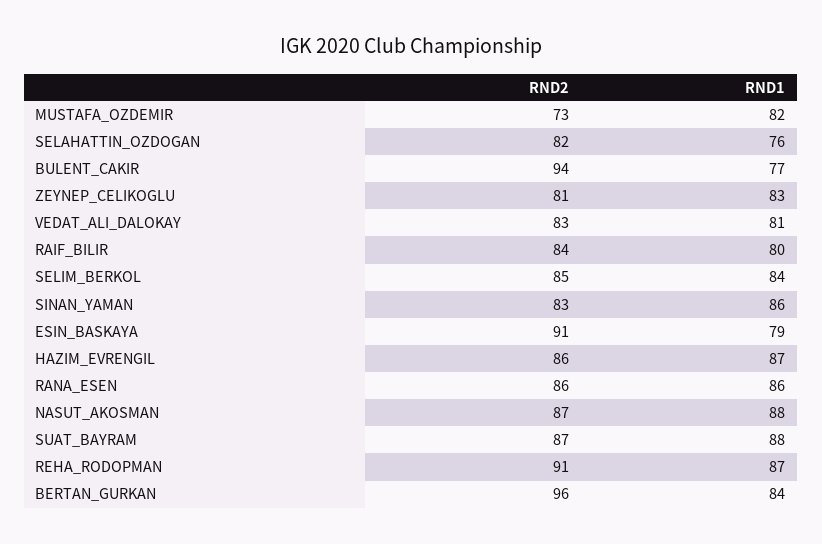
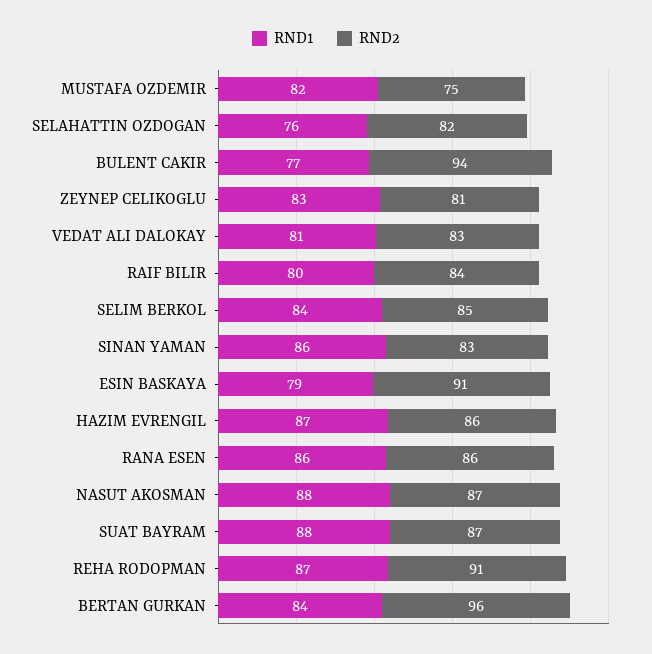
  {
    "RND2": {
-     "MUSTAFA_OZDEMIR": 73,
+     "MUSTAFA_OZDEMIR": 75,
      "SELAHATTIN_OZDOGAN": 82,
      "BULENT_CAKIR": 94,
      "ZEYNEP_CELIKOGLU": 81,
      "VEDAT_ALI_DALOKAY": 83,
      "RAIF_BILIR": 84,
      "SELIM_BERKOL": 85,
      "SINAN_YAMAN": 83,
      "ESIN_BASKAYA": 91,
      "HAZIM_EVRENGIL": 86,
      "RANA_ESEN": 86,
      "NASUT_AKOSMAN": 87,
      "SUAT_BAYRAM": 87,
      "REHA_RODOPMAN": 91,
      "BERTAN_GURKAN": 96
    },
    "RND1": {
      "MUSTAFA_OZDEMIR": 82,
      "SELAHATTIN_OZDOGAN": 76,
      "BULENT_CAKIR": 77,
      "ZEYNEP_CELIKOGLU": 83,
      "VEDAT_ALI_DALOKAY": 81,
      "RAIF_BILIR": 80,
      "SELIM_BERKOL": 84,
      "SINAN_YAMAN": 86,
      "ESIN_BASKAYA": 79,
      "HAZIM_EVRENGIL": 87,
      "RANA_ESEN": 86,
      "NASUT_AKOSMAN": 88,
      "SUAT_BAYRAM": 88,
      "REHA_RODOPMAN": 87,
      "BERTAN_GURKAN": 84
    }
  }

